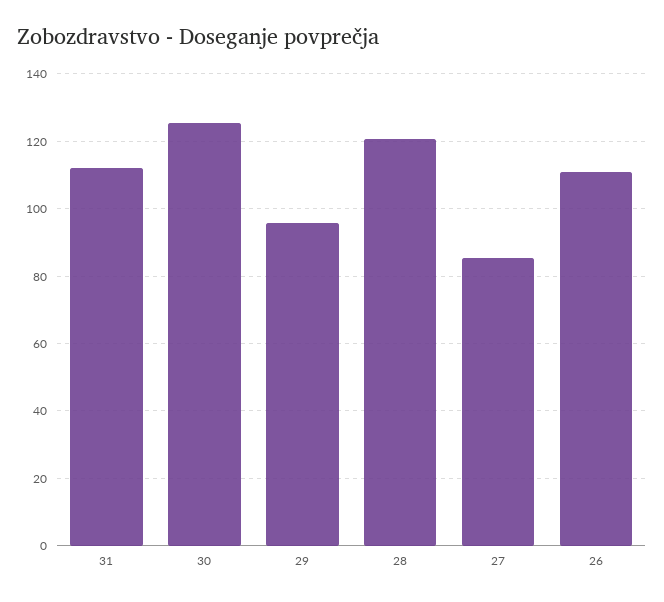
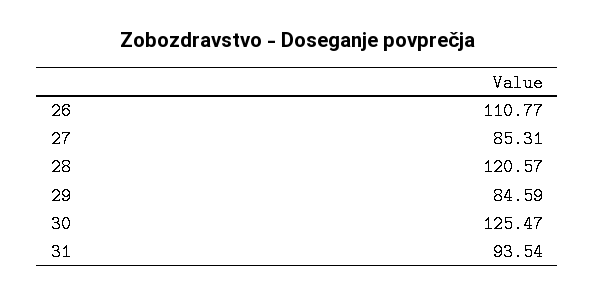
  {
-   "31": 112,
+   "31": 93.54,
    "30": 125.47,
-   "29": 96,
+   "29": 84.59,
    "28": 120.57,
    "27": 85.31,
    "26": 110.77
  }

